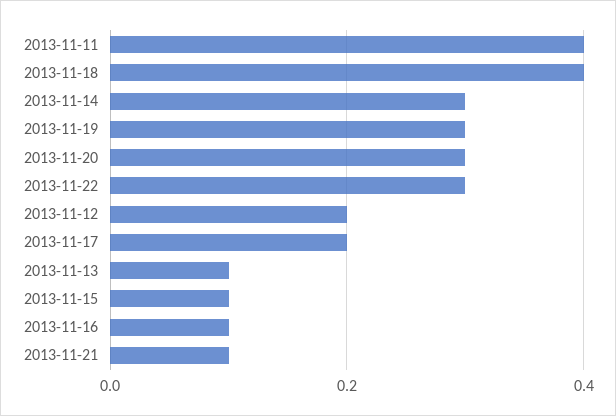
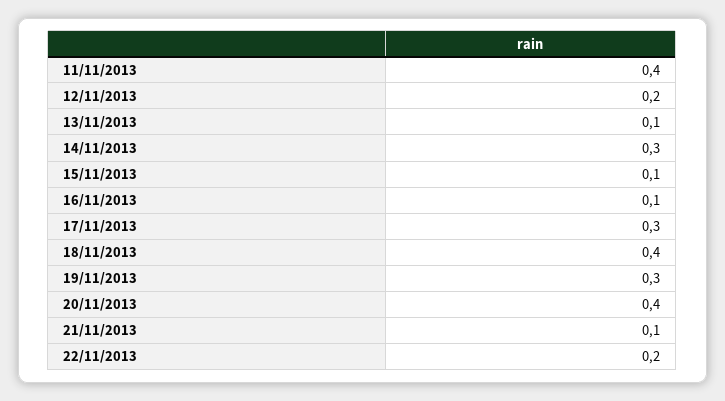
  {
    "2013-11-11": 0.4,
    "2013-11-18": 0.4,
    "2013-11-14": 0.3,
    "2013-11-19": 0.3,
-   "2013-11-20": 0.3,
+   "2013-11-20": 0.4,
-   "2013-11-22": 0.3,
+   "2013-11-22": 0.2,
    "2013-11-12": 0.2,
-   "2013-11-17": 0.2,
+   "2013-11-17": 0.3,
    "2013-11-13": 0.1,
    "2013-11-15": 0.1,
    "2013-11-16": 0.1,
    "2013-11-21": 0.1
  }

